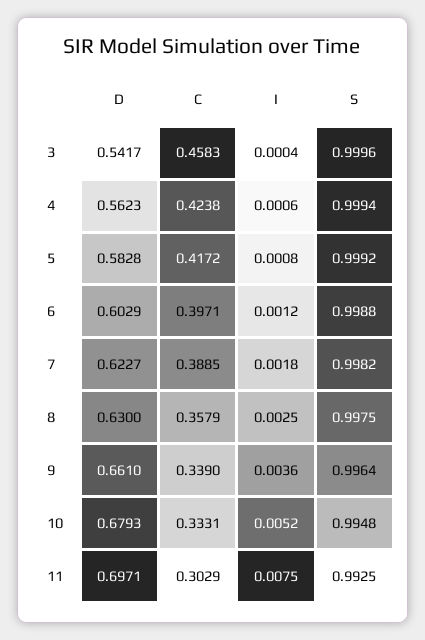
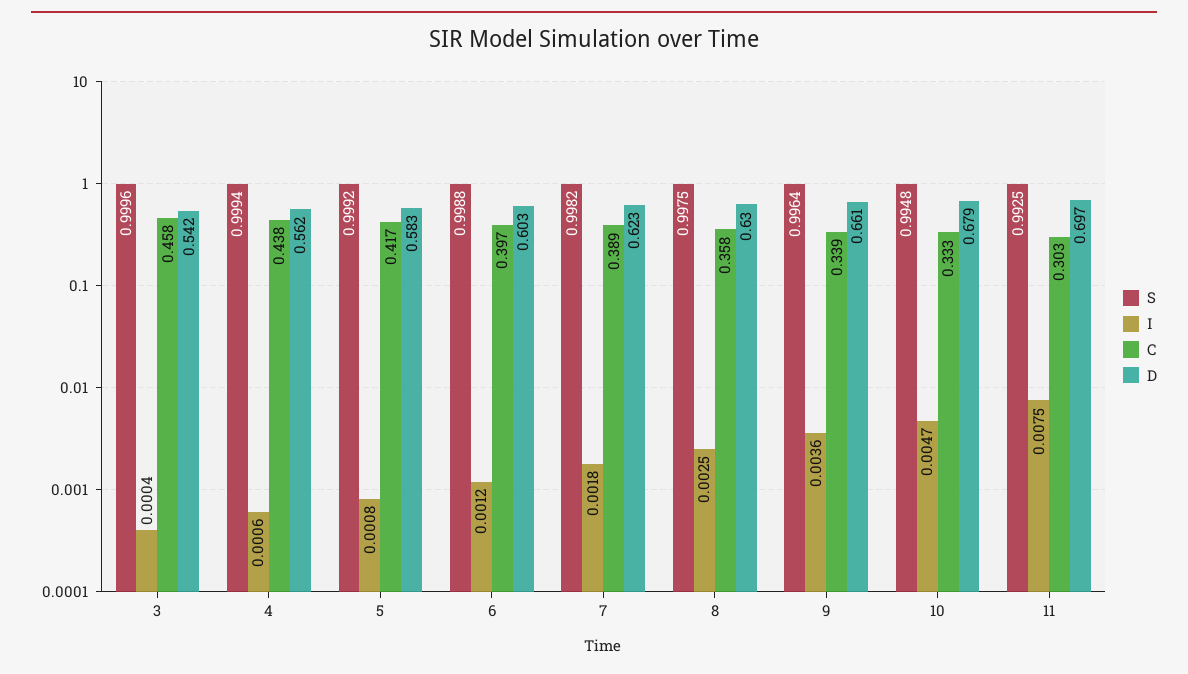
  {
    "D": {
      "3": 0.5417,
      "4": 0.5623,
      "5": 0.5828,
      "6": 0.6029,
      "7": 0.6227,
      "8": 0.63,
      "9": 0.661,
      "10": 0.6793,
      "11": 0.6971
    },
    "C": {
      "3": 0.4583,
-     "4": 0.4238,
+     "4": 0.438,
      "5": 0.4172,
      "6": 0.3971,
      "7": 0.3885,
      "8": 0.3579,
      "9": 0.339,
      "10": 0.3331,
      "11": 0.3029
    },
    "I": {
      "3": 0.0004,
      "4": 0.0006,
      "5": 0.0008,
      "6": 0.0012,
      "7": 0.0018,
      "8": 0.0025,
      "9": 0.0036,
-     "10": 0.0052,
+     "10": 0.0047,
      "11": 0.0075
    },
    "S": {
      "3": 0.9996,
      "4": 0.9994,
      "5": 0.9992,
      "6": 0.9988,
      "7": 0.9982,
      "8": 0.9975,
      "9": 0.9964,
      "10": 0.9948,
      "11": 0.9925
    }
  }

